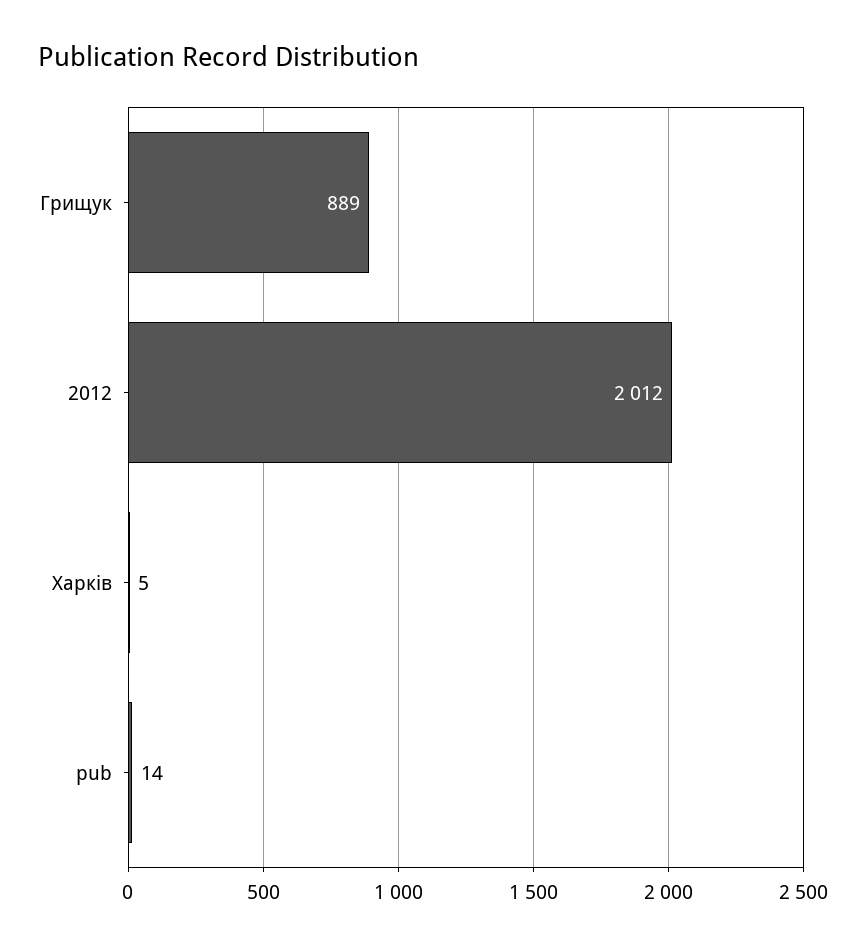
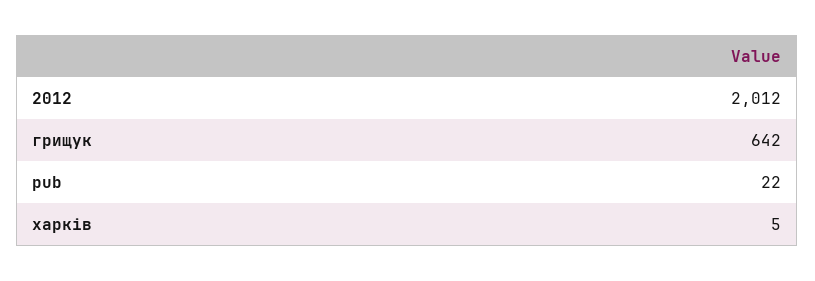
  {
-   "Грищук": 889,
+   "Грищук": 642,
    "2012": 2012,
    "Харків": 5,
-   "pub": 14
+   "pub": 22
  }

